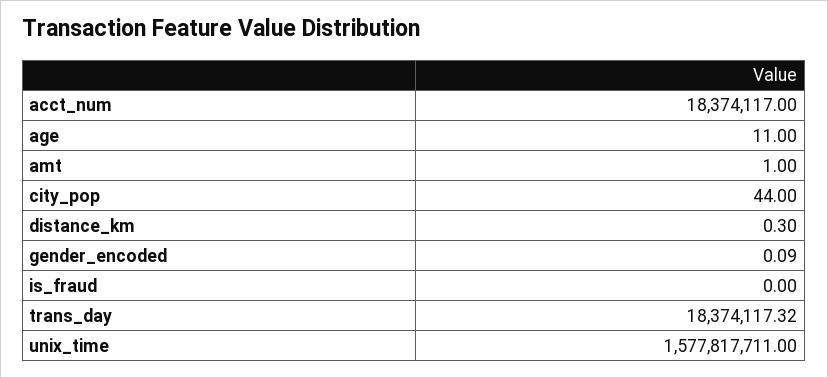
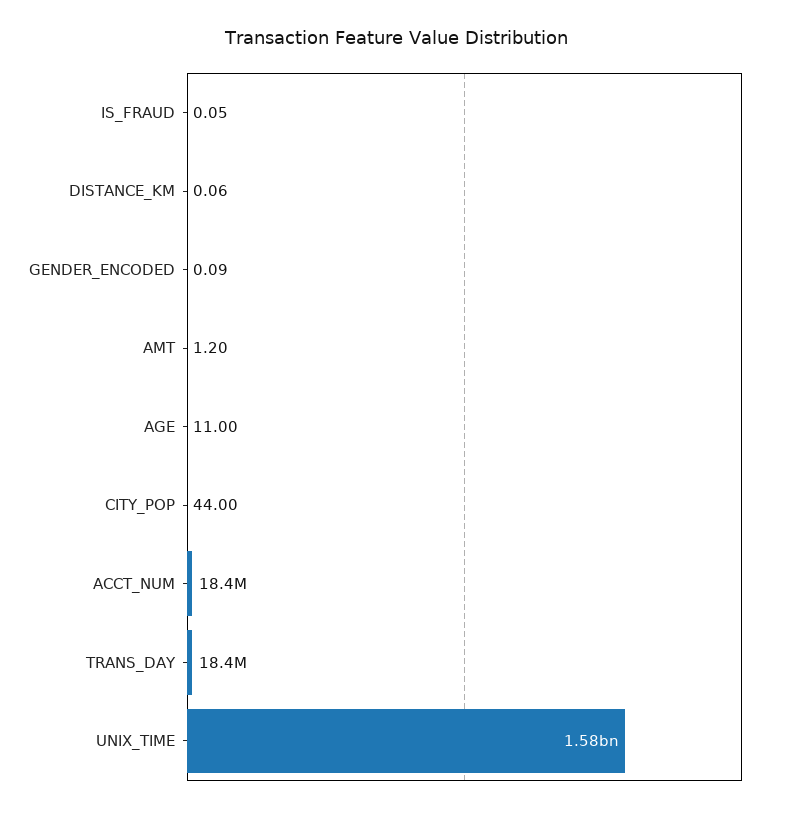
  {
    "acct_num": 18374117,
    "age": 11,
-   "amt": 1,
+   "amt": 1.2,
    "city_pop": 44,
-   "distance_km": 0.3,
+   "distance_km": 0.06,
    "gender_encoded": 0.09,
-   "is_fraud": 0,
+   "is_fraud": 0.05,
    "trans_day": 18374117.32,
    "unix_time": 1577817711
  }

